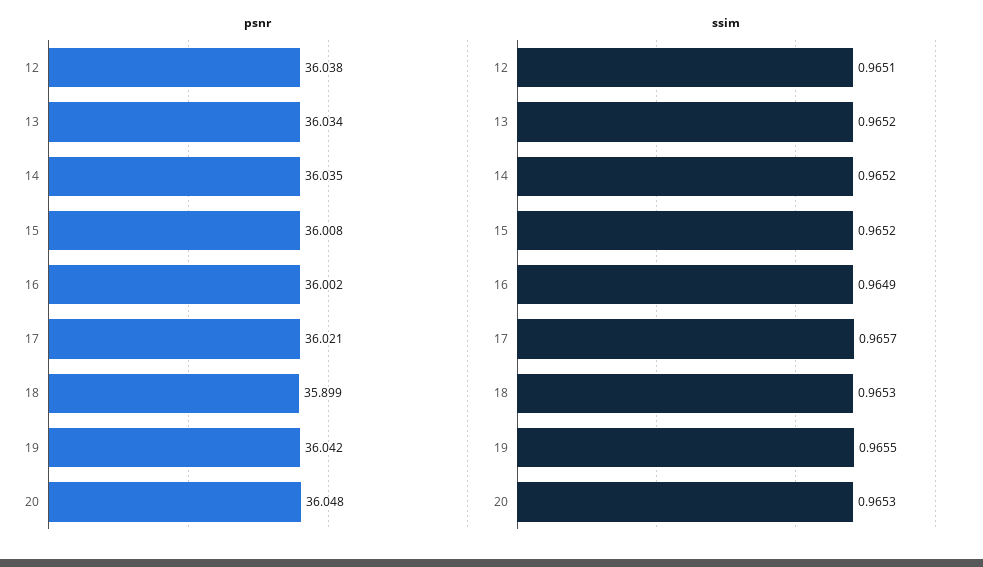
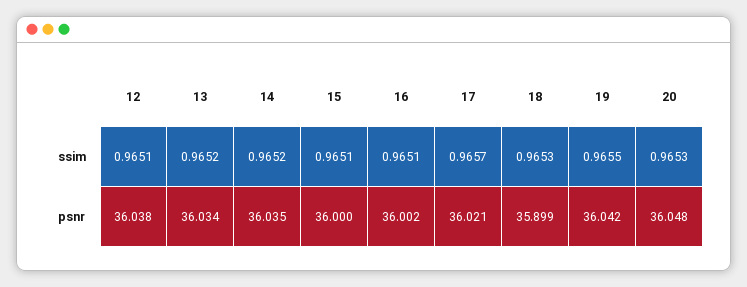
  {
    "psnr": {
      "12": 36.038,
      "13": 36.034,
      "14": 36.035,
-     "15": 36.008,
+     "15": 36,
      "16": 36.002,
      "17": 36.021,
      "18": 35.899,
      "19": 36.042,
      "20": 36.048
    },
    "ssim": {
      "12": 0.9651,
      "13": 0.9652,
      "14": 0.9652,
-     "15": 0.9652,
+     "15": 0.9651,
-     "16": 0.9649,
+     "16": 0.9651,
      "17": 0.9657,
      "18": 0.9653,
      "19": 0.9655,
      "20": 0.9653
    }
  }

